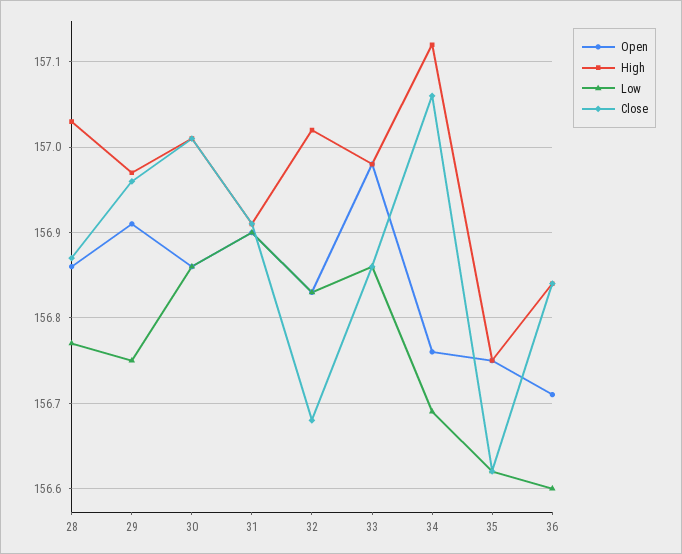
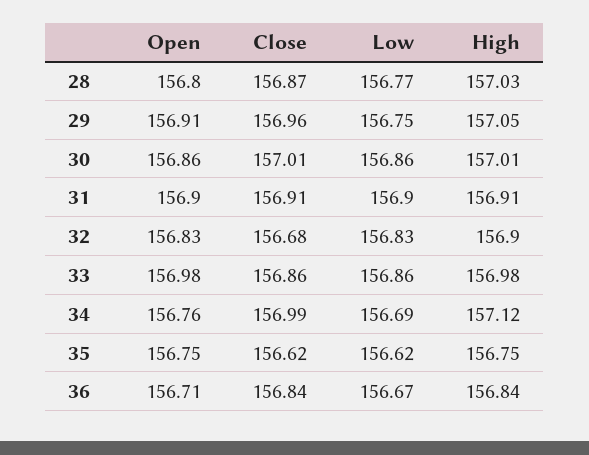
  {
    "Open": {
-     "28": 156.86,
+     "28": 156.8,
      "29": 156.91,
      "30": 156.86,
      "31": 156.9,
      "32": 156.83,
      "33": 156.98,
      "34": 156.76,
      "35": 156.75,
      "36": 156.71
    },
    "High": {
      "28": 157.03,
-     "29": 156.97,
+     "29": 157.05,
      "30": 157.01,
      "31": 156.91,
-     "32": 157.02,
+     "32": 156.9,
      "33": 156.98,
      "34": 157.12,
      "35": 156.75,
      "36": 156.84
    },
    "Low": {
      "28": 156.77,
      "29": 156.75,
      "30": 156.86,
      "31": 156.9,
      "32": 156.83,
      "33": 156.86,
      "34": 156.69,
      "35": 156.62,
-     "36": 156.6
+     "36": 156.67
    },
    "Close": {
      "28": 156.87,
      "29": 156.96,
      "30": 157.01,
      "31": 156.91,
      "32": 156.68,
      "33": 156.86,
-     "34": 157.06,
+     "34": 156.99,
      "35": 156.62,
      "36": 156.84
    }
  }

